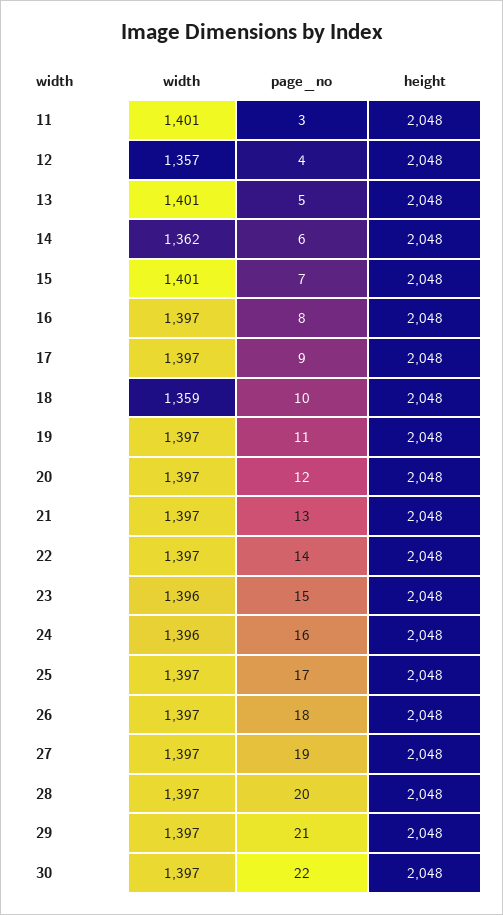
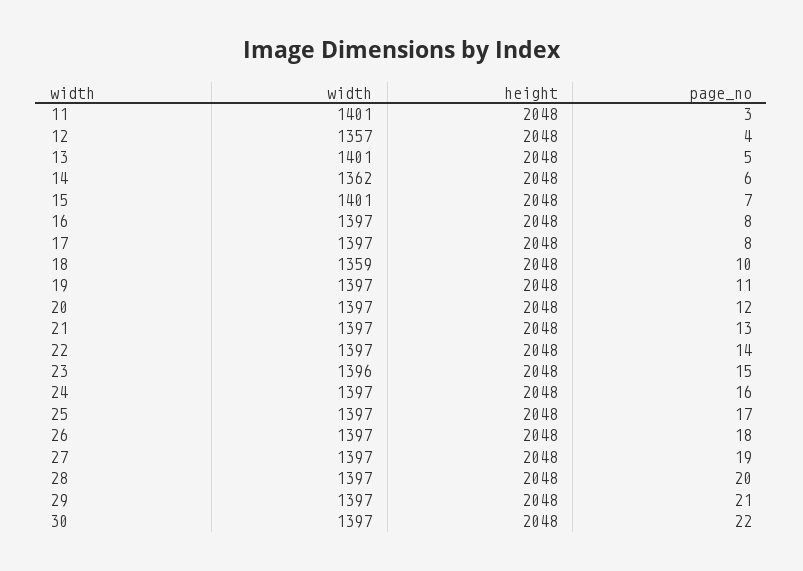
  {
    "width": {
      "11": 1401,
      "12": 1357,
      "13": 1401,
      "14": 1362,
      "15": 1401,
      "16": 1397,
      "17": 1397,
      "18": 1359,
      "19": 1397,
      "20": 1397,
      "21": 1397,
      "22": 1397,
      "23": 1396,
-     "24": 1396,
+     "24": 1397,
      "25": 1397,
      "26": 1397,
      "27": 1397,
      "28": 1397,
      "29": 1397,
      "30": 1397
    },
    "page_no": {
      "11": 3,
      "12": 4,
      "13": 5,
      "14": 6,
      "15": 7,
      "16": 8,
-     "17": 9,
+     "17": 8,
      "18": 10,
      "19": 11,
      "20": 12,
      "21": 13,
      "22": 14,
      "23": 15,
      "24": 16,
      "25": 17,
      "26": 18,
      "27": 19,
      "28": 20,
      "29": 21,
      "30": 22
    },
    "height": {
      "11": 2048,
      "12": 2048,
      "13": 2048,
      "14": 2048,
      "15": 2048,
      "16": 2048,
      "17": 2048,
      "18": 2048,
      "19": 2048,
      "20": 2048,
      "21": 2048,
      "22": 2048,
      "23": 2048,
      "24": 2048,
      "25": 2048,
      "26": 2048,
      "27": 2048,
      "28": 2048,
      "29": 2048,
      "30": 2048
    }
  }

